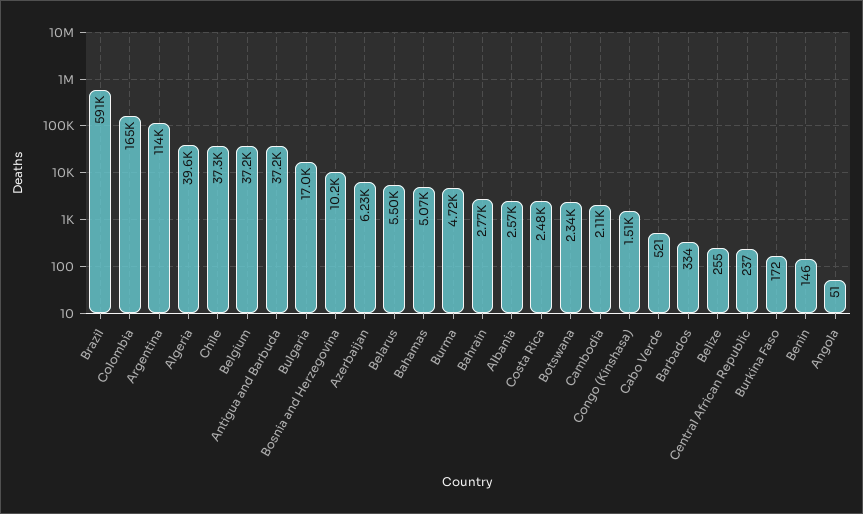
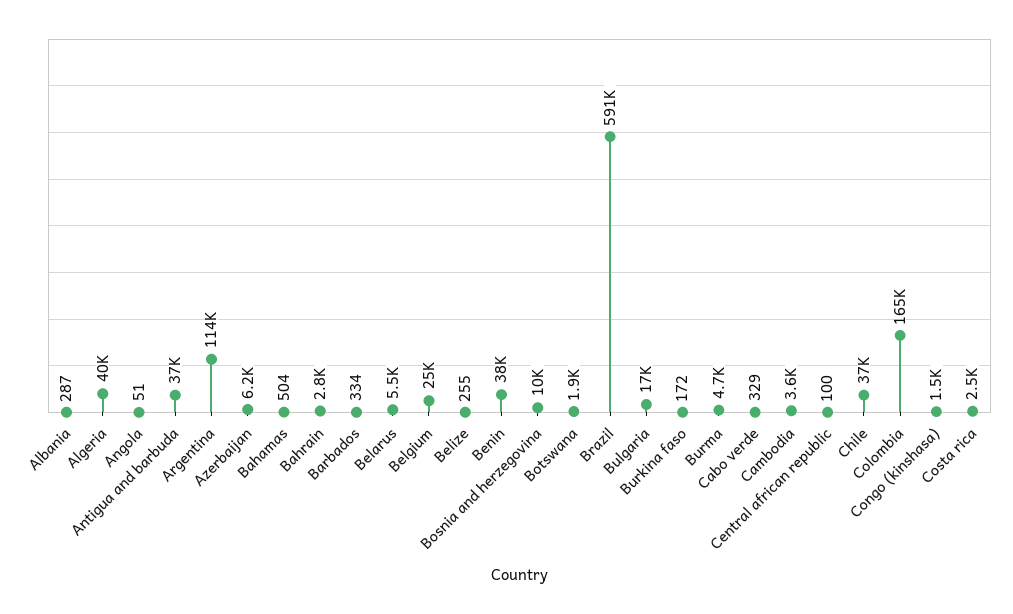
  {
    "Brazil": 591000,
    "Colombia": 165000,
    "Argentina": 114000,
    "Algeria": 39600,
    "Chile": 37300,
-   "Belgium": 37200,
+   "Belgium": 25000,
    "Antigua and Barbuda": 37200,
    "Bulgaria": 17000,
    "Bosnia and Herzegovina": 10200,
    "Azerbaijan": 6230,
    "Belarus": 5500,
-   "Bahamas": 5070,
+   "Bahamas": 504,
    "Burma": 4720,
    "Bahrain": 2770,
-   "Albania": 2570,
+   "Albania": 287,
    "Costa Rica": 2480,
-   "Botswana": 2340,
+   "Botswana": 1900,
-   "Cambodia": 2110,
+   "Cambodia": 3600,
    "Congo (Kinshasa)": 1510,
-   "Cabo Verde": 521,
+   "Cabo Verde": 329,
    "Barbados": 334,
    "Belize": 255,
-   "Central African Republic": 237,
+   "Central African Republic": 100,
    "Burkina Faso": 172,
-   "Benin": 146,
+   "Benin": 38000,
    "Angola": 51
  }

